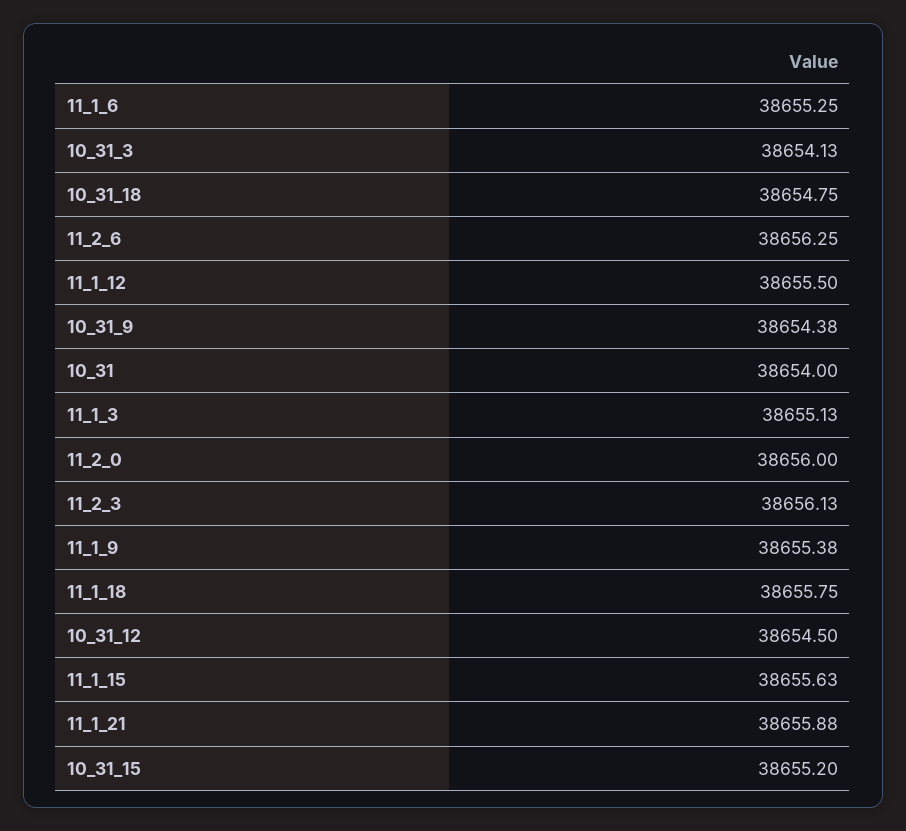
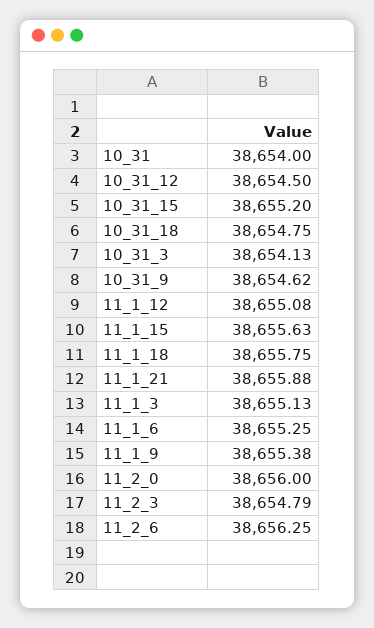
  {
    "11_1_6": 38655.25,
    "10_31_3": 38654.13,
    "10_31_18": 38654.75,
    "11_2_6": 38656.25,
-   "11_1_12": 38655.5,
+   "11_1_12": 38655.08,
-   "10_31_9": 38654.38,
+   "10_31_9": 38654.62,
    "10_31": 38654,
    "11_1_3": 38655.13,
    "11_2_0": 38656,
-   "11_2_3": 38656.13,
+   "11_2_3": 38654.79,
    "11_1_9": 38655.38,
    "11_1_18": 38655.75,
    "10_31_12": 38654.5,
    "11_1_15": 38655.63,
    "11_1_21": 38655.88,
    "10_31_15": 38655.2
  }

